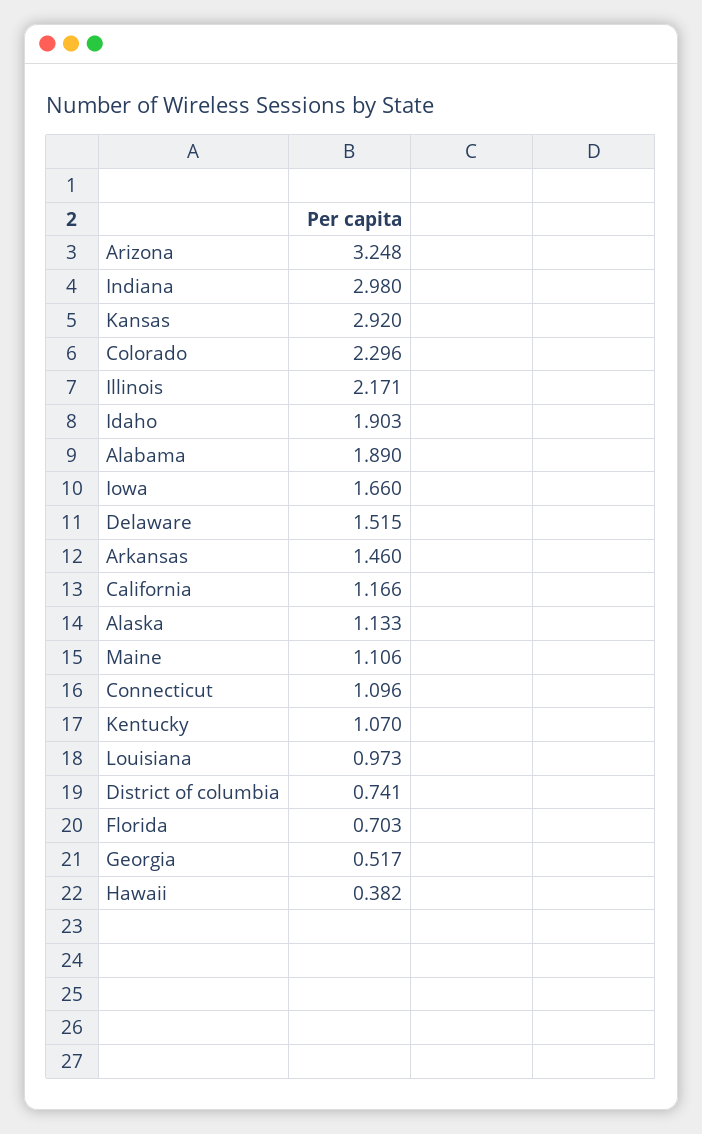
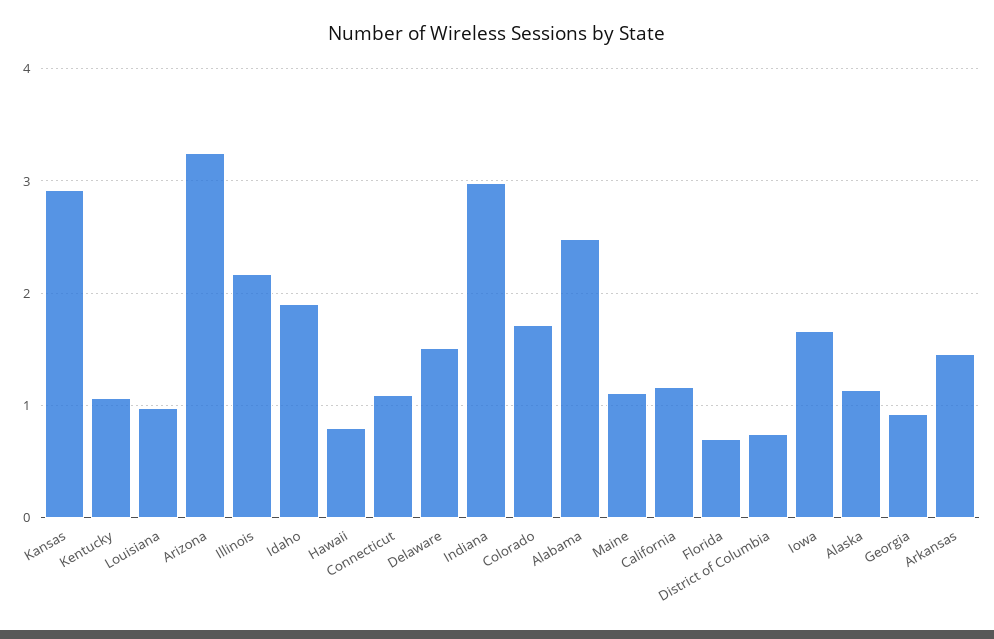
  {
    "Arizona": 3.248,
    "Indiana": 2.98,
    "Kansas": 2.92,
-   "Colorado": 2.296,
+   "Colorado": 1.7,
    "Illinois": 2.171,
    "Idaho": 1.903,
-   "Alabama": 1.89,
+   "Alabama": 2.5,
    "Iowa": 1.66,
    "Delaware": 1.515,
    "Arkansas": 1.46,
    "California": 1.166,
    "Alaska": 1.133,
    "Maine": 1.106,
    "Connecticut": 1.096,
    "Kentucky": 1.07,
    "Louisiana": 0.973,
    "District of columbia": 0.741,
    "Florida": 0.703,
-   "Georgia": 0.517,
+   "Georgia": 0.9,
-   "Hawaii": 0.382
+   "Hawaii": 0.8
  }

